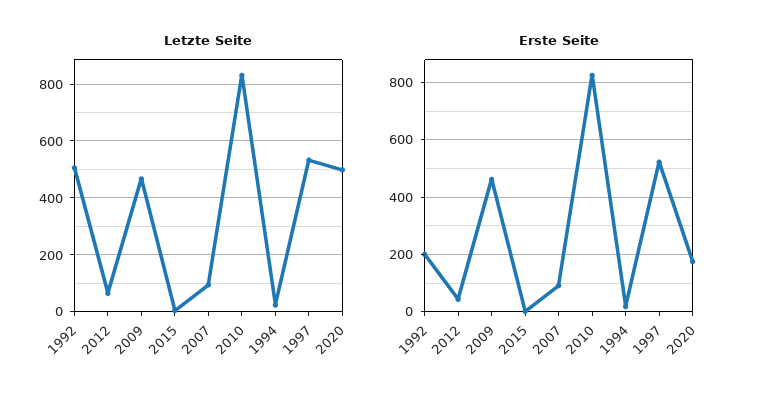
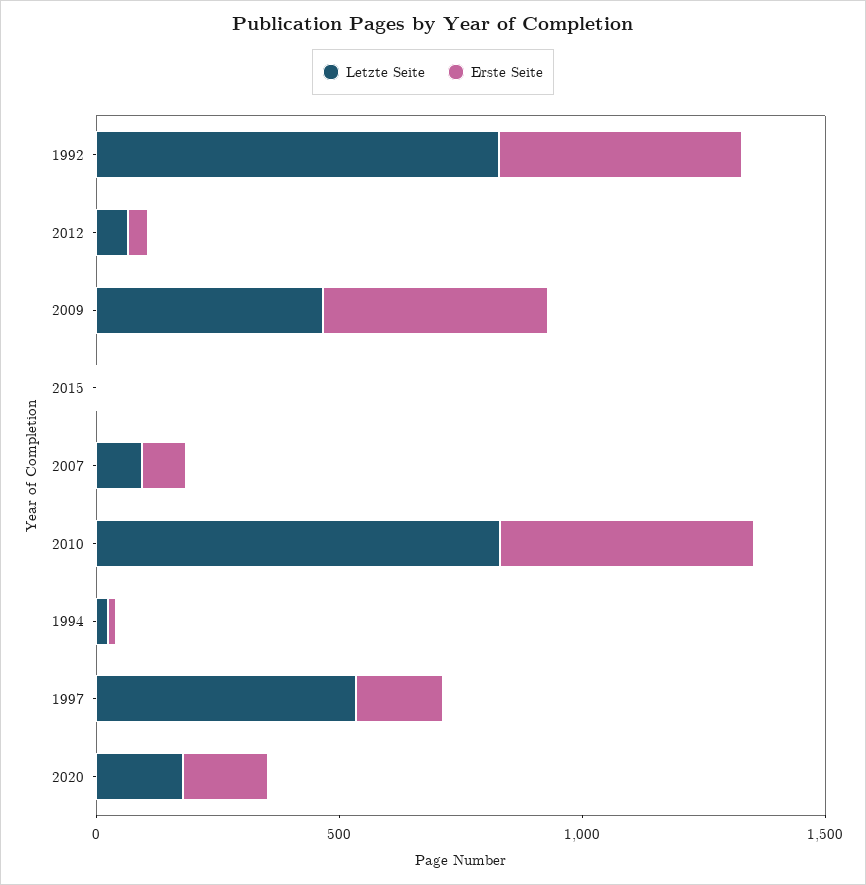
  {
    "Letzte Seite": {
-     "1992": 500,
+     "1992": 800,
      "2012": 75,
      "2009": 475,
      "2015": 0,
      "2007": 100,
      "2010": 825,
      "1994": 25,
      "1997": 525,
-     "2020": 500
+     "2020": 200
    },
    "Erste Seite": {
-     "1992": 200,
+     "1992": 500,
      "2012": 50,
      "2009": 450,
      "2015": 0,
      "2007": 100,
-     "2010": 825,
+     "2010": 500,
      "1994": 25,
-     "1997": 525,
+     "1997": 200,
      "2020": 175
    }
  }

